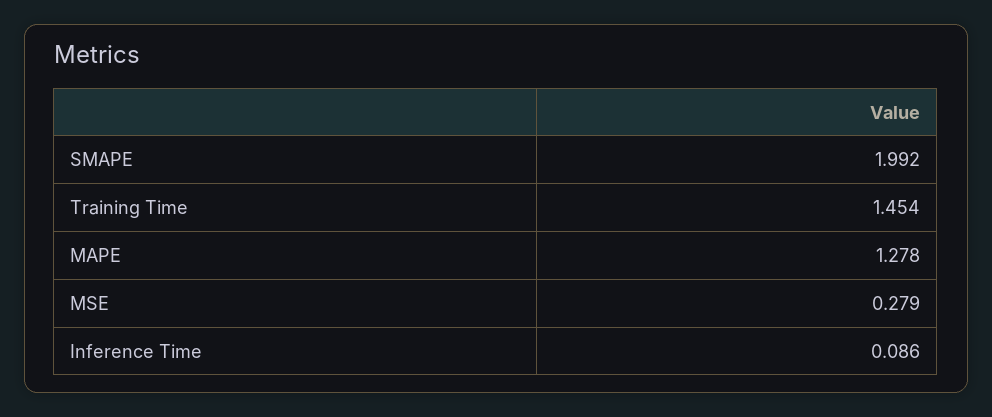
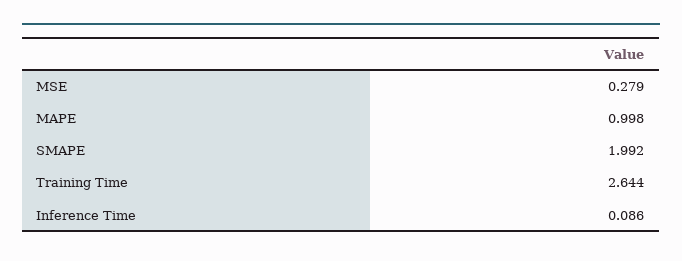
  {
    "SMAPE": 1.992,
-   "Training Time": 1.454,
+   "Training Time": 2.644,
-   "MAPE": 1.278,
+   "MAPE": 0.998,
    "MSE": 0.279,
    "Inference Time": 0.086
  }

